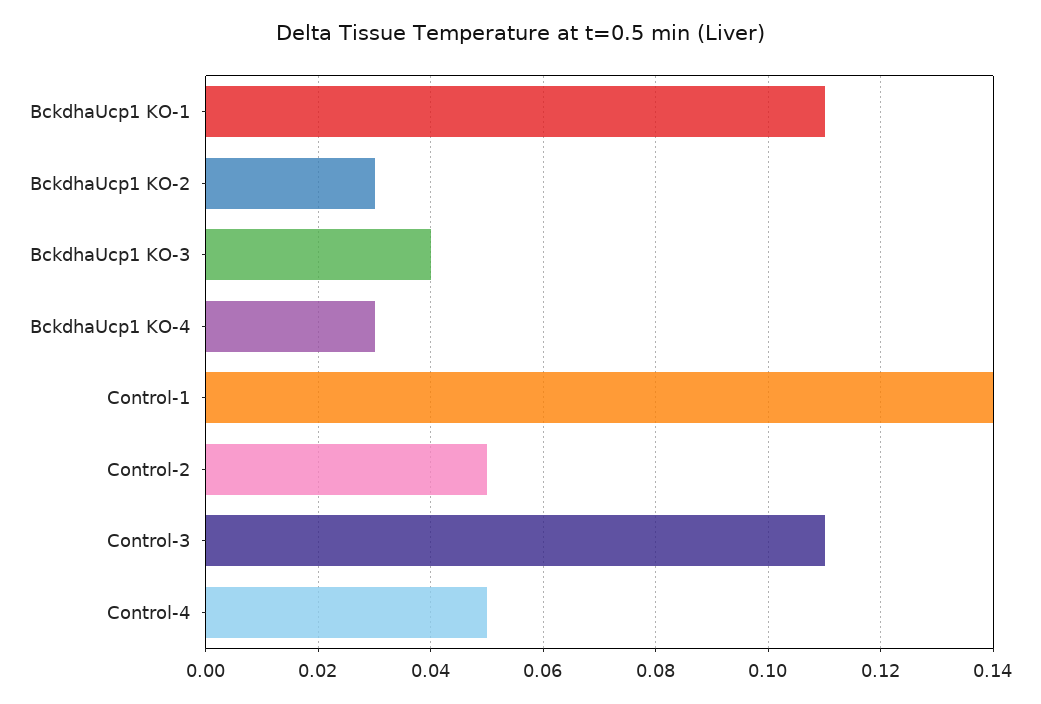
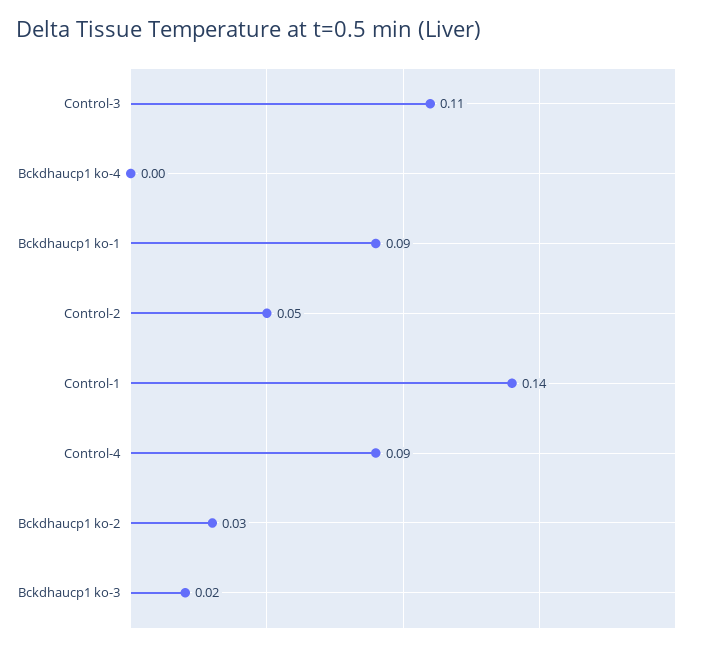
  {
-   "BckdhaUcp1 KO-1": 0.11,
+   "BckdhaUcp1 KO-1": 0.09,
    "BckdhaUcp1 KO-2": 0.03,
-   "BckdhaUcp1 KO-3": 0.04,
+   "BckdhaUcp1 KO-3": 0.02,
-   "BckdhaUcp1 KO-4": 0.03,
+   "BckdhaUcp1 KO-4": 0,
    "Control-1": 0.14,
    "Control-2": 0.05,
    "Control-3": 0.11,
-   "Control-4": 0.05
+   "Control-4": 0.09
  }

